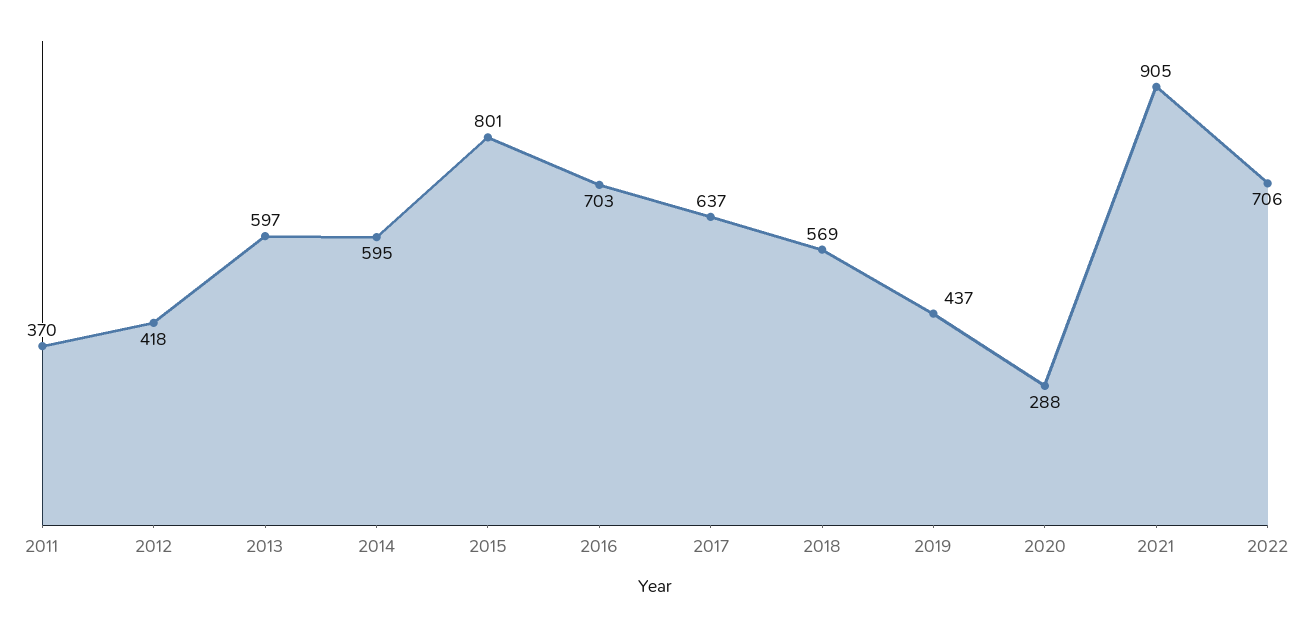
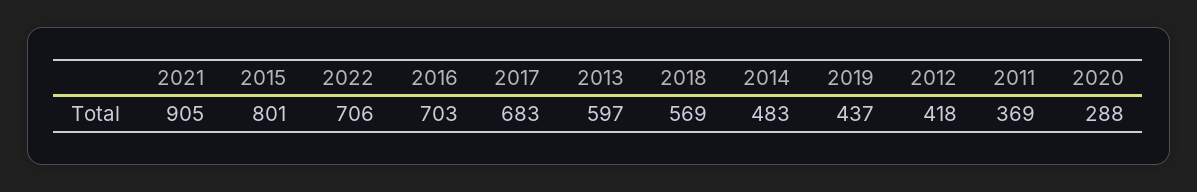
  {
-   "2011": 370,
+   "2011": 369,
    "2012": 418,
    "2013": 597,
-   "2014": 595,
+   "2014": 483,
    "2015": 801,
    "2016": 703,
-   "2017": 637,
+   "2017": 683,
    "2018": 569,
    "2019": 437,
    "2020": 288,
    "2021": 905,
    "2022": 706
  }

